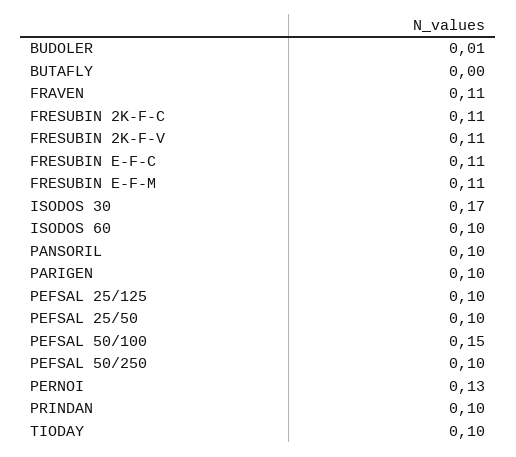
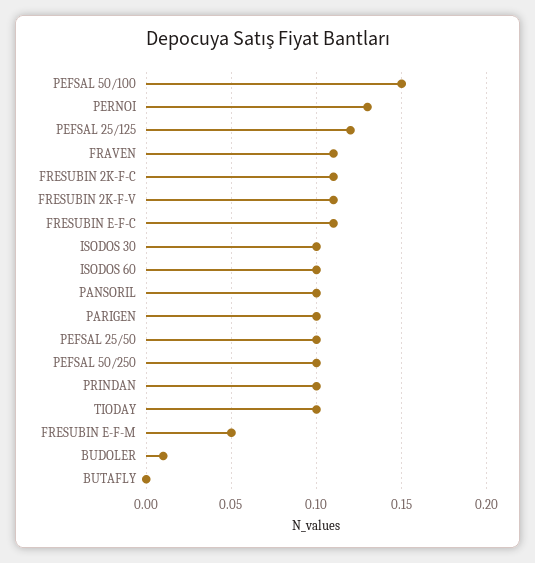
  {
    "BUDOLER": 0.01,
    "BUTAFLY": 0,
    "FRAVEN": 0.11,
    "FRESUBIN 2K-F-C": 0.11,
    "FRESUBIN 2K-F-V": 0.11,
    "FRESUBIN E-F-C": 0.11,
-   "FRESUBIN E-F-M": 0.11,
+   "FRESUBIN E-F-M": 0.05,
-   "ISODOS 30": 0.17,
+   "ISODOS 30": 0.1,
    "ISODOS 60": 0.1,
    "PANSORIL": 0.1,
    "PARIGEN": 0.1,
-   "PEFSAL 25/125": 0.1,
+   "PEFSAL 25/125": 0.12,
    "PEFSAL 25/50": 0.1,
    "PEFSAL 50/100": 0.15,
    "PEFSAL 50/250": 0.1,
    "PERNOI": 0.13,
    "PRINDAN": 0.1,
    "TIODAY": 0.1
  }

